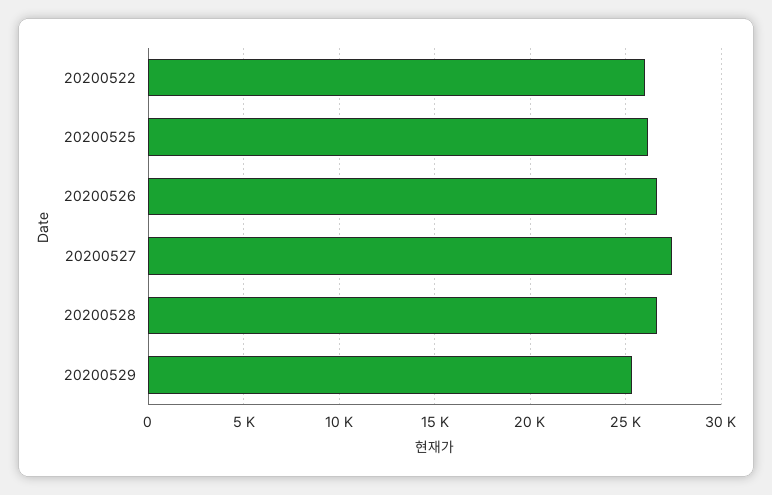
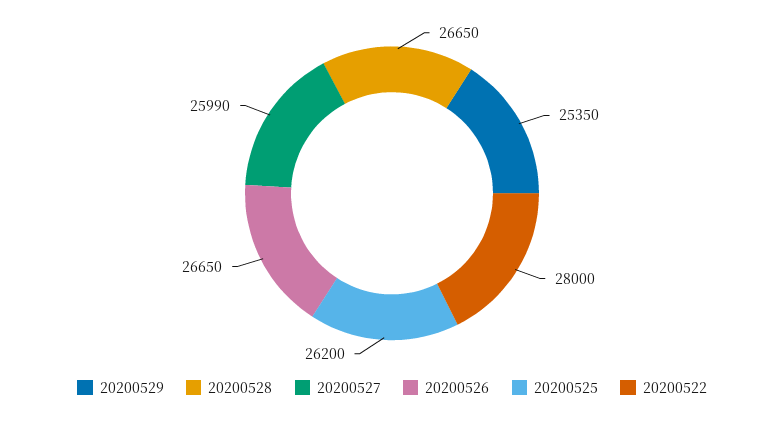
  {
-   "20200522": 26000,
+   "20200522": 28000,
    "20200525": 26200,
    "20200526": 26650,
-   "20200527": 27500,
+   "20200527": 25990,
    "20200528": 26650,
    "20200529": 25350
  }

